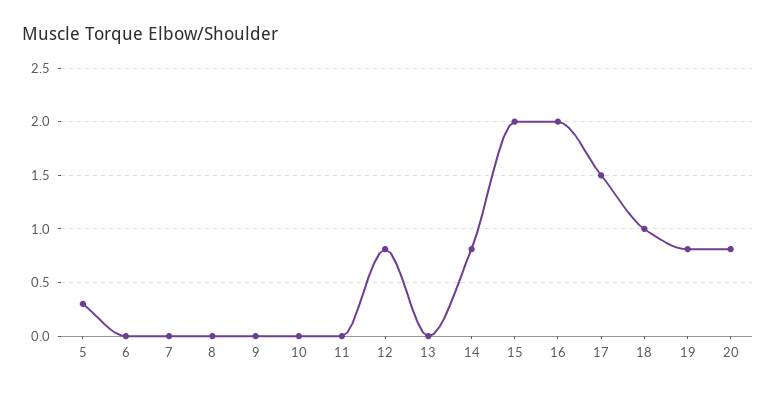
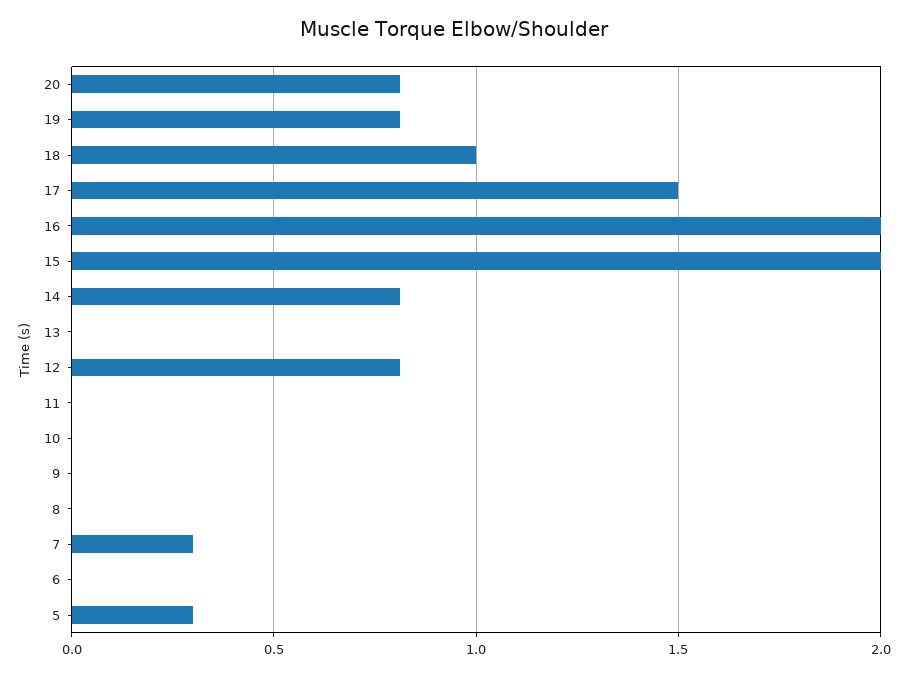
  {
    "5": 0.3,
    "6": 0,
-   "7": 0,
+   "7": 0.3,
    "8": 0,
    "9": 0,
    "10": 0,
    "11": 0,
    "12": 0.8,
    "13": 0,
    "14": 0.8,
    "15": 2,
    "16": 2,
    "17": 1.5,
    "18": 1,
    "19": 0.8,
    "20": 0.8
  }

